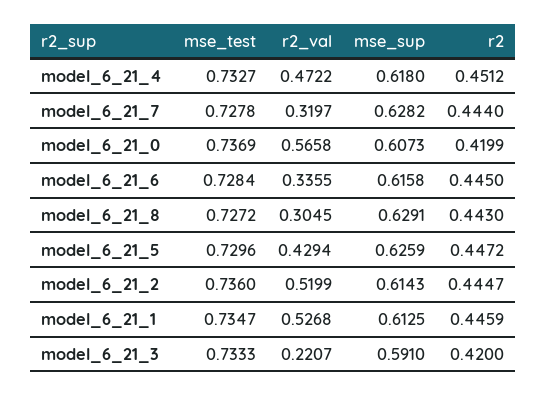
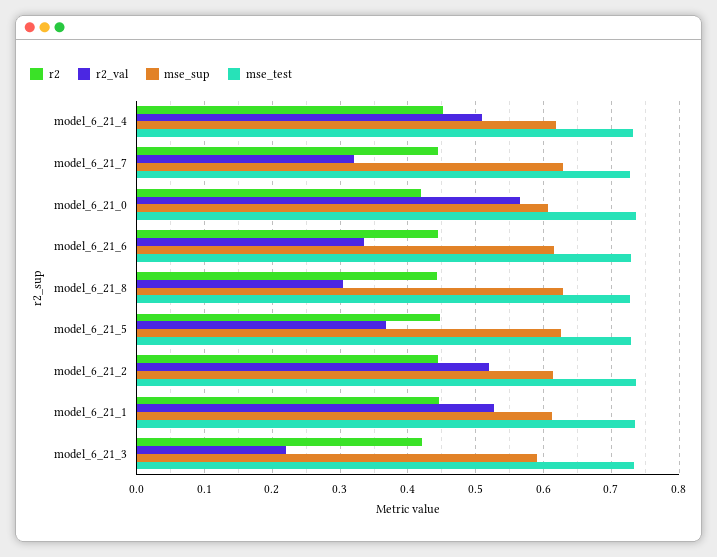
  {
    "mse_test": {
      "model_6_21_4": 0.7327,
      "model_6_21_7": 0.7278,
      "model_6_21_0": 0.7369,
      "model_6_21_6": 0.7284,
      "model_6_21_8": 0.7272,
      "model_6_21_5": 0.7296,
      "model_6_21_2": 0.736,
      "model_6_21_1": 0.7347,
      "model_6_21_3": 0.7333
    },
    "r2_val": {
-     "model_6_21_4": 0.4722,
+     "model_6_21_4": 0.51,
      "model_6_21_7": 0.3197,
      "model_6_21_0": 0.5658,
      "model_6_21_6": 0.3355,
      "model_6_21_8": 0.3045,
-     "model_6_21_5": 0.4294,
+     "model_6_21_5": 0.37,
      "model_6_21_2": 0.5199,
      "model_6_21_1": 0.5268,
      "model_6_21_3": 0.2207
    },
    "mse_sup": {
      "model_6_21_4": 0.618,
      "model_6_21_7": 0.6282,
      "model_6_21_0": 0.6073,
      "model_6_21_6": 0.6158,
      "model_6_21_8": 0.6291,
      "model_6_21_5": 0.6259,
      "model_6_21_2": 0.6143,
      "model_6_21_1": 0.6125,
      "model_6_21_3": 0.591
    },
    "r2": {
      "model_6_21_4": 0.4512,
      "model_6_21_7": 0.444,
      "model_6_21_0": 0.4199,
      "model_6_21_6": 0.445,
      "model_6_21_8": 0.443,
      "model_6_21_5": 0.4472,
      "model_6_21_2": 0.4447,
      "model_6_21_1": 0.4459,
      "model_6_21_3": 0.42
    }
  }

